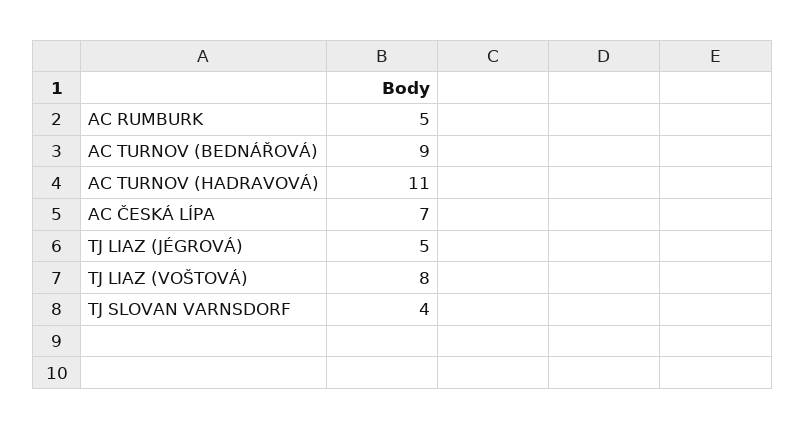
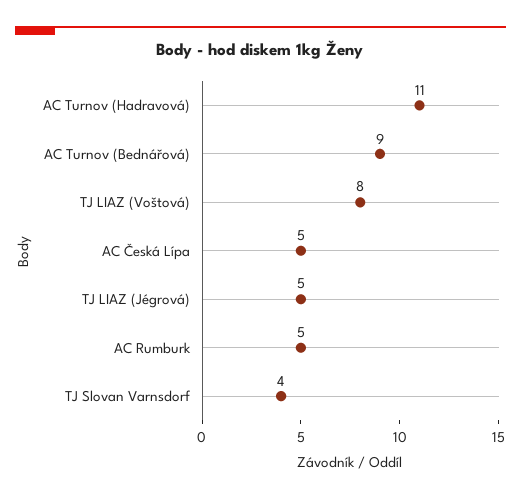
  {
    "AC RUMBURK": 5,
    "AC TURNOV (BEDNÁŘOVÁ)": 9,
    "AC TURNOV (HADRAVOVÁ)": 11,
-   "AC ČESKÁ LÍPA": 7,
+   "AC ČESKÁ LÍPA": 5,
    "TJ LIAZ (JÉGROVÁ)": 5,
    "TJ LIAZ (VOŠTOVÁ)": 8,
    "TJ SLOVAN VARNSDORF": 4
  }

